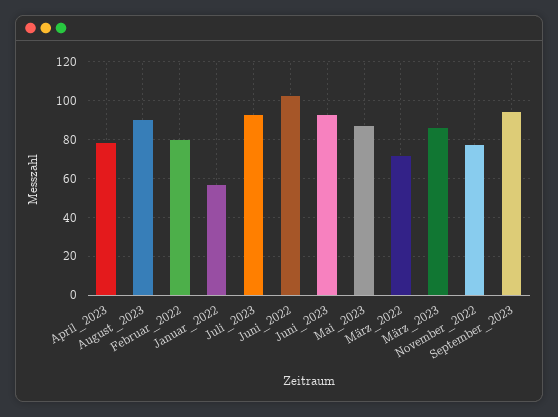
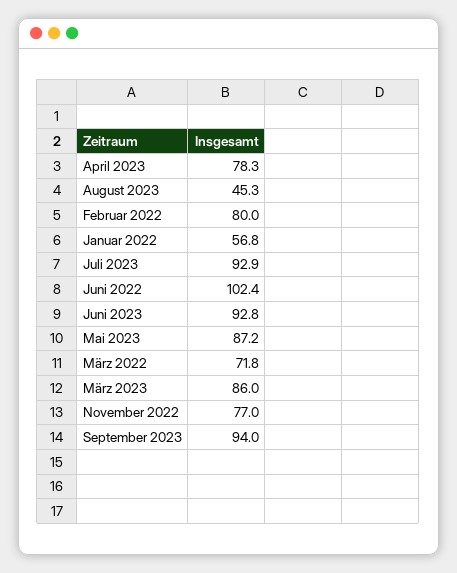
  {
    "April_2023": 78.3,
-   "August_2023": 90,
+   "August_2023": 45.3,
    "Februar_2022": 80,
    "Januar_2022": 56.8,
    "Juli_2023": 92.9,
    "Juni_2022": 102.4,
    "Juni_2023": 92.8,
    "Mai_2023": 87.2,
    "März_2022": 71.8,
    "März_2023": 86,
    "November_2022": 77,
    "September_2023": 94
  }

